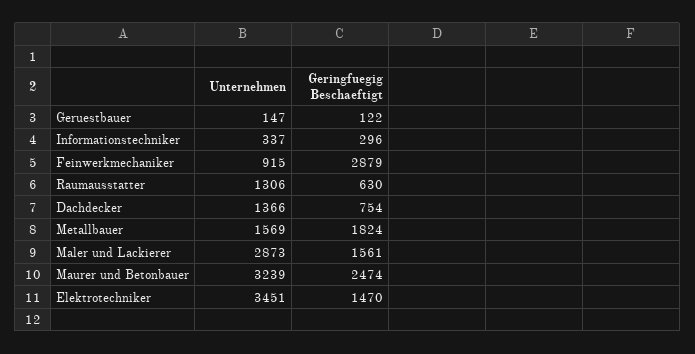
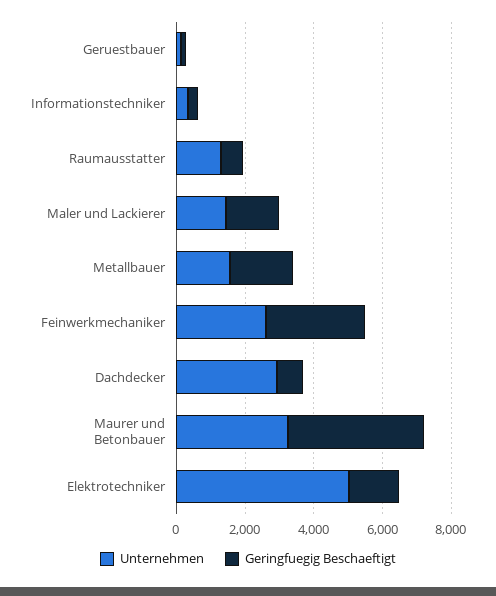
  {
    "Unternehmen": {
      "Geruestbauer": 147,
      "Informationstechniker": 337,
-     "Feinwerkmechaniker": 915,
+     "Feinwerkmechaniker": 2500,
      "Raumausstatter": 1306,
-     "Dachdecker": 1366,
+     "Dachdecker": 3000,
      "Metallbauer": 1569,
-     "Maler und Lackierer": 2873,
+     "Maler und Lackierer": 1500,
      "Maurer und Betonbauer": 3239,
-     "Elektrotechniker": 3451
+     "Elektrotechniker": 5000
    },
    "Geringfuegig Beschaeftigt": {
      "Geruestbauer": 122,
      "Informationstechniker": 296,
      "Feinwerkmechaniker": 2879,
      "Raumausstatter": 630,
      "Dachdecker": 754,
      "Metallbauer": 1824,
      "Maler und Lackierer": 1561,
-     "Maurer und Betonbauer": 2474,
+     "Maurer und Betonbauer": 4000,
      "Elektrotechniker": 1470
    }
  }

